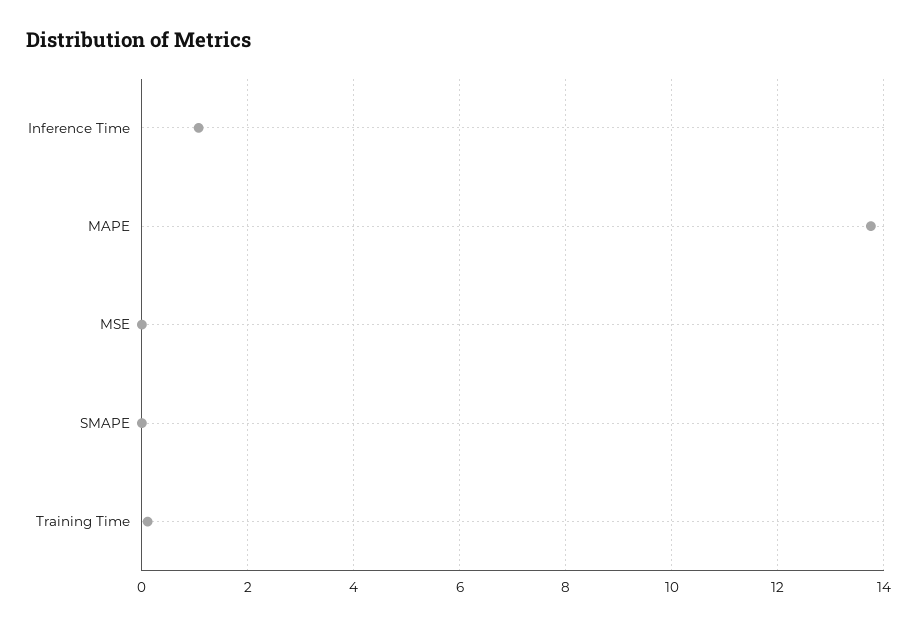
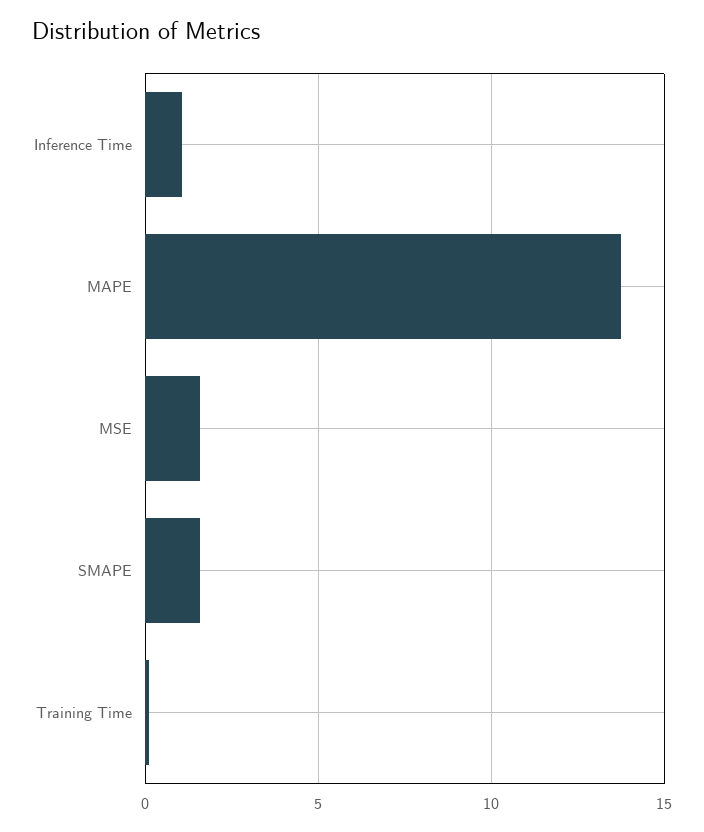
  {
    "Inference Time": 1,
    "MAPE": 13.8,
-   "MSE": 0,
+   "MSE": 1.5,
-   "SMAPE": 0,
+   "SMAPE": 1.5,
    "Training Time": 0.2
  }

